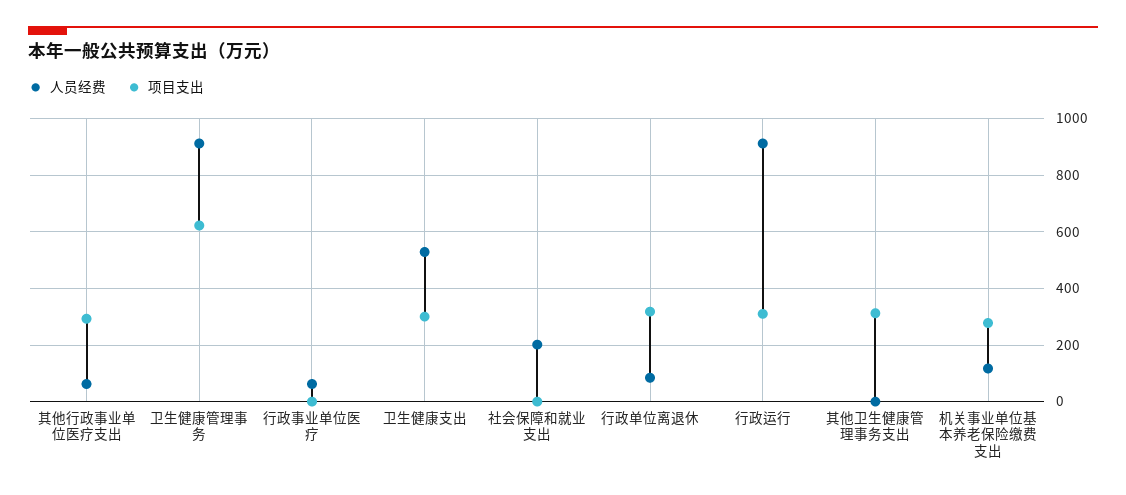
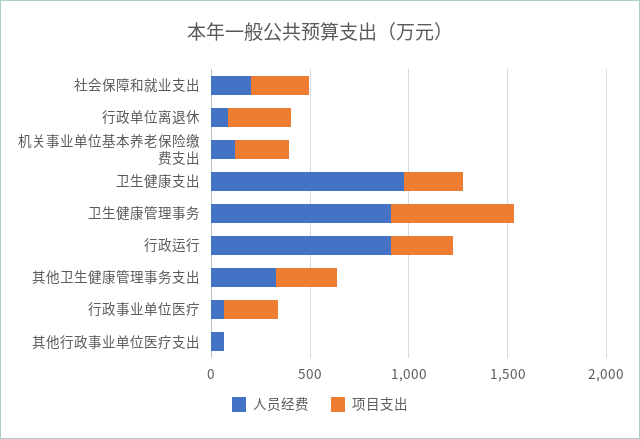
  {
    "人员经费": {
      "其他行政事业单位医疗支出": 50,
      "卫生健康管理事务": 900,
      "行政事业单位医疗": 50,
-     "卫生健康支出": 525,
+     "卫生健康支出": 1000,
      "社会保障和就业支出": 200,
      "行政单位离退休": 75,
      "行政运行": 900,
-     "其他卫生健康管理事务支出": 0,
+     "其他卫生健康管理事务支出": 300,
      "机关事业单位基本养老保险缴费支出": 125
    },
    "项目支出": {
-     "其他行政事业单位医疗支出": 300,
+     "其他行政事业单位医疗支出": 0,
      "卫生健康管理事务": 625,
-     "行政事业单位医疗": 0,
+     "行政事业单位医疗": 300,
      "卫生健康支出": 300,
-     "社会保障和就业支出": 0,
+     "社会保障和就业支出": 300,
      "行政单位离退休": 325,
      "行政运行": 300,
      "其他卫生健康管理事务支出": 300,
      "机关事业单位基本养老保险缴费支出": 275
    }
  }

